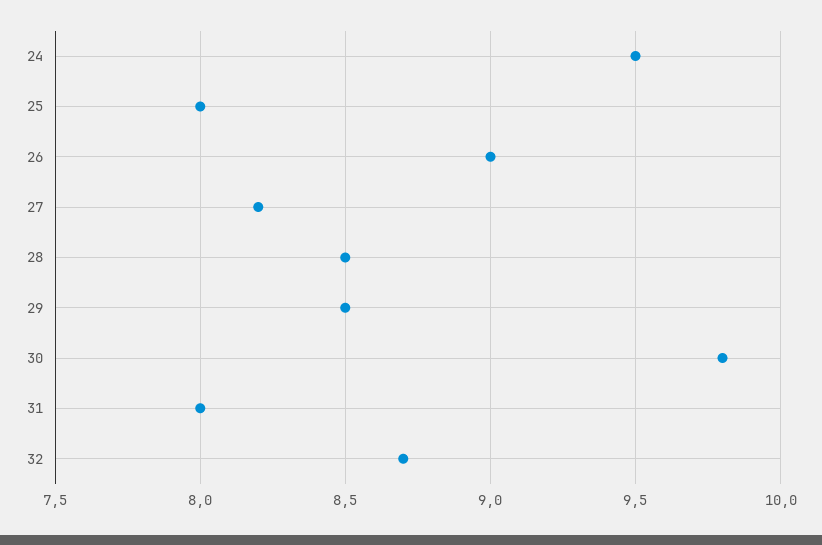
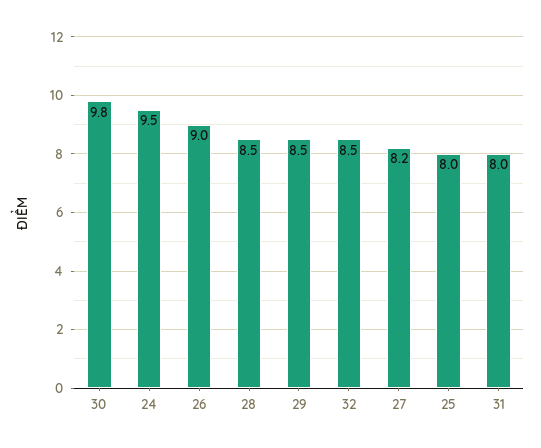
  {
    "24": 9.5,
    "25": 8,
    "26": 9,
    "27": 8.2,
    "28": 8.5,
    "29": 8.5,
    "30": 9.8,
    "31": 8,
-   "32": 8.7
+   "32": 8.5
  }

